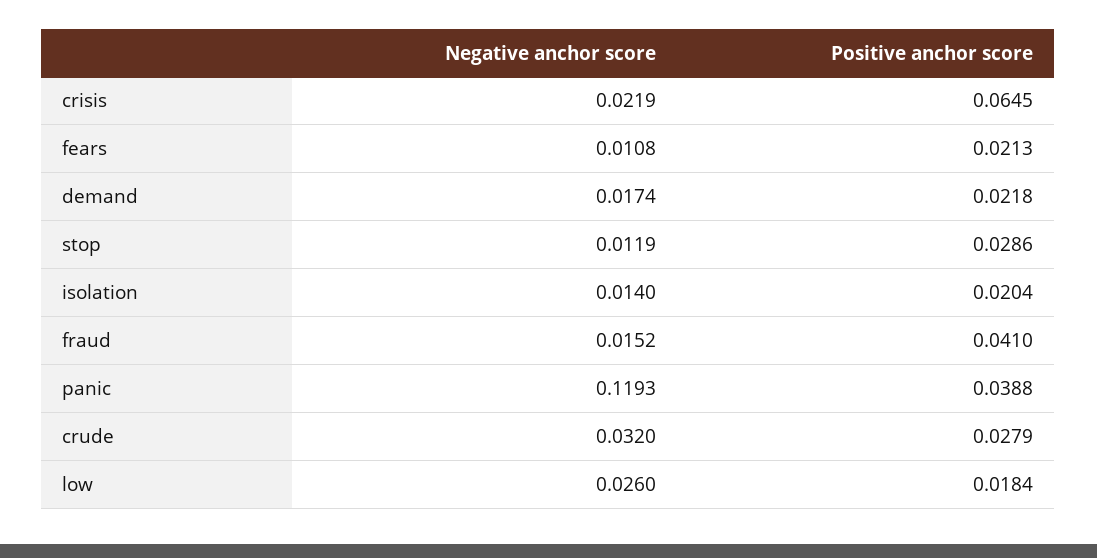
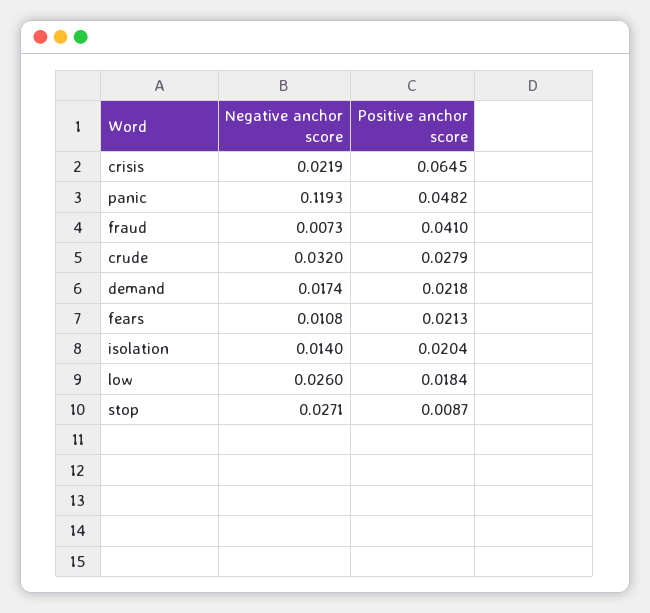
  {
    "Negative anchor score": {
      "crisis": 0.0219,
      "fears": 0.0108,
      "demand": 0.0174,
-     "stop": 0.0119,
+     "stop": 0.0271,
      "isolation": 0.014,
-     "fraud": 0.0152,
+     "fraud": 0.0073,
      "panic": 0.1193,
      "crude": 0.032,
      "low": 0.026
    },
    "Positive anchor score": {
      "crisis": 0.0645,
      "fears": 0.0213,
      "demand": 0.0218,
-     "stop": 0.0286,
+     "stop": 0.0087,
      "isolation": 0.0204,
      "fraud": 0.041,
-     "panic": 0.0388,
+     "panic": 0.0482,
      "crude": 0.0279,
      "low": 0.0184
    }
  }

